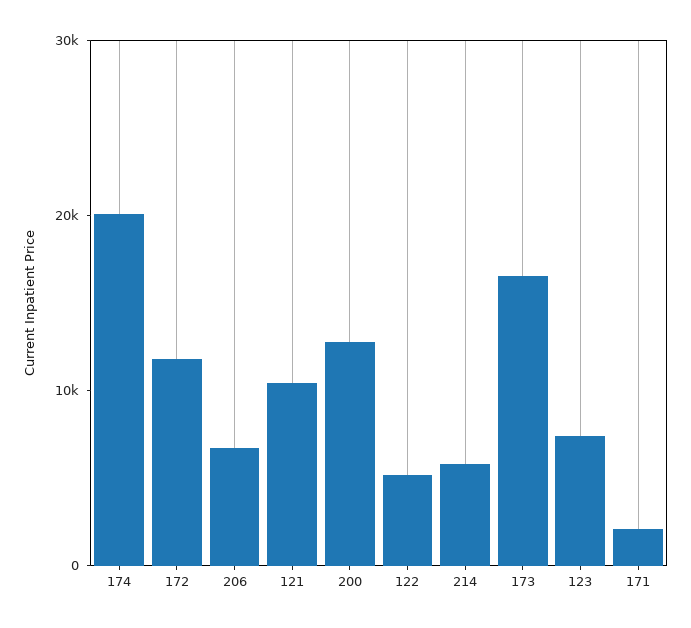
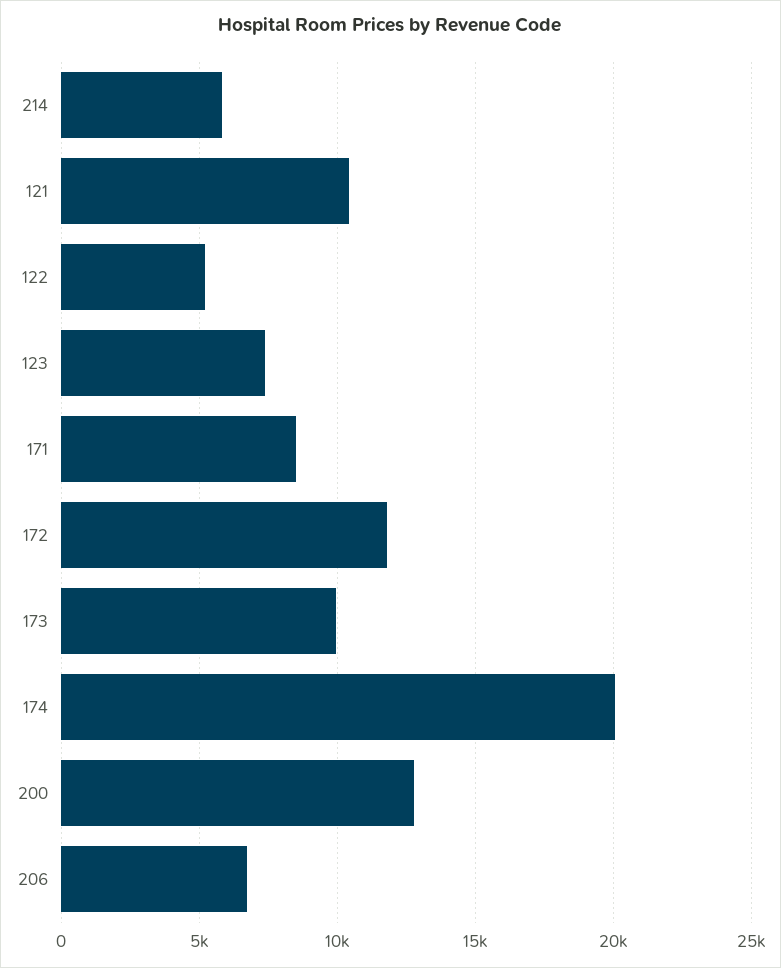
  {
    "174": 20000,
    "172": 12000,
    "206": 6500,
    "121": 10500,
    "200": 13000,
    "122": 5000,
    "214": 6000,
-   "173": 16000,
+   "173": 10000,
    "123": 7500,
-   "171": 2000
+   "171": 8500
  }

